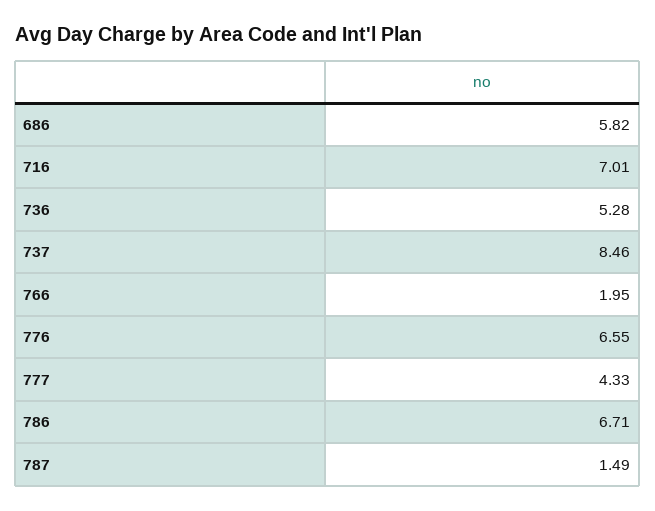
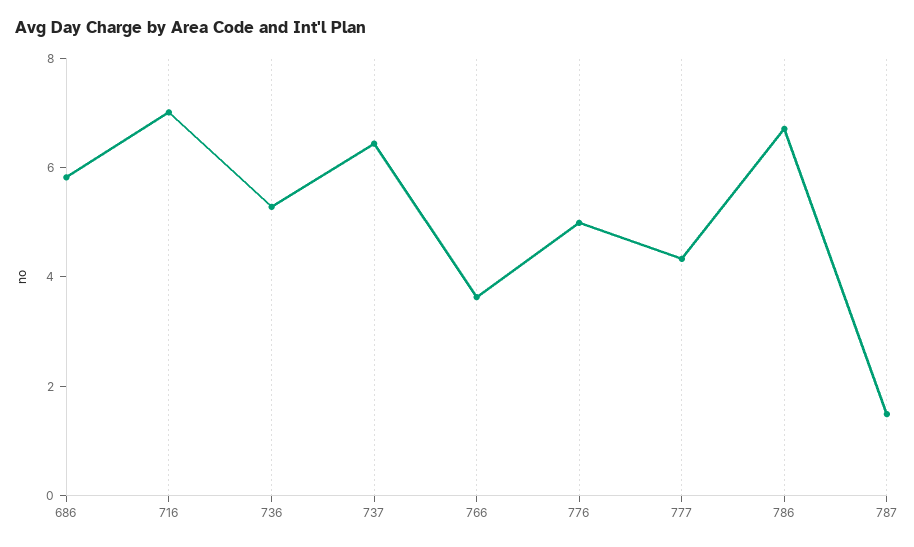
  {
    "686": 5.82,
    "716": 7.01,
    "736": 5.28,
-   "737": 8.46,
+   "737": 6.5,
-   "766": 1.95,
+   "766": 3.5,
-   "776": 6.55,
+   "776": 5,
    "777": 4.33,
    "786": 6.71,
    "787": 1.49
  }

